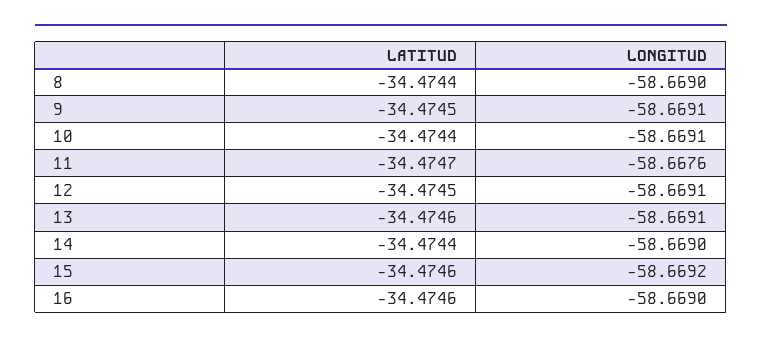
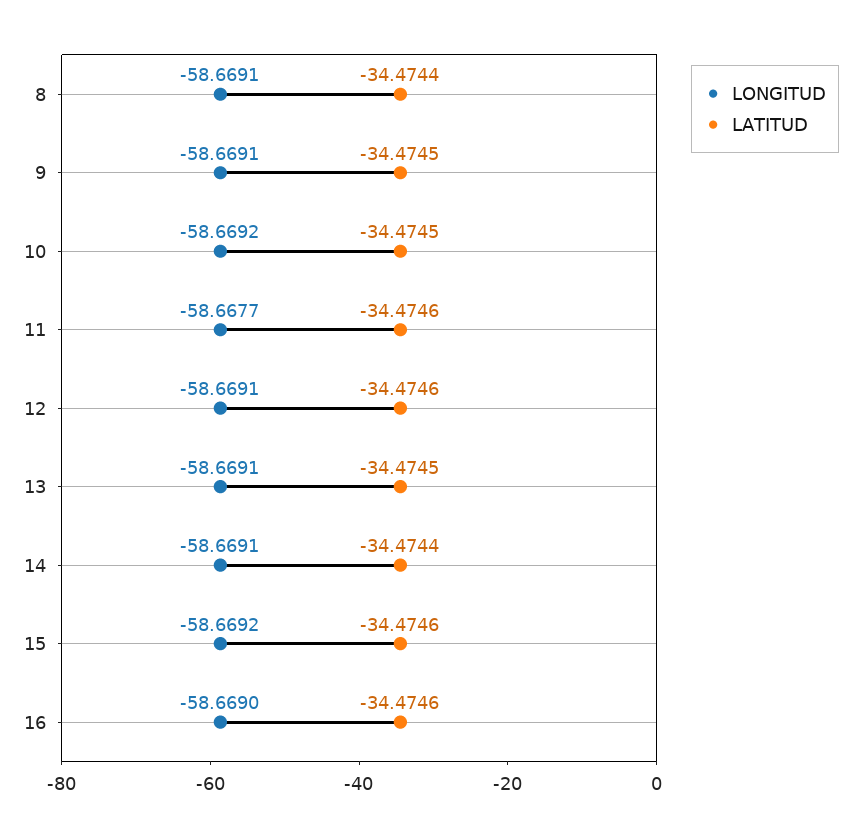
  {
    "LATITUD": {
      "8": -34.4744,
      "9": -34.4745,
-     "10": -34.4744,
+     "10": -34.4745,
-     "11": -34.4747,
+     "11": -34.4746,
-     "12": -34.4745,
+     "12": -34.4746,
-     "13": -34.4746,
+     "13": -34.4745,
      "14": -34.4744,
      "15": -34.4746,
      "16": -34.4746
    },
    "LONGITUD": {
-     "8": -58.669,
+     "8": -58.6691,
      "9": -58.6691,
-     "10": -58.6691,
+     "10": -58.6692,
-     "11": -58.6676,
+     "11": -58.6677,
      "12": -58.6691,
      "13": -58.6691,
-     "14": -58.669,
+     "14": -58.6691,
      "15": -58.6692,
      "16": -58.669
    }
  }

